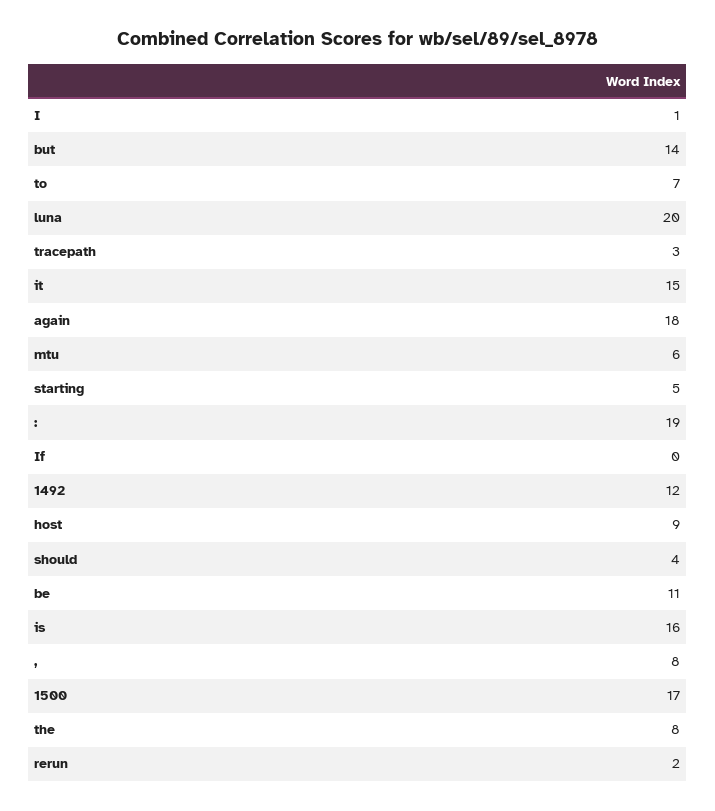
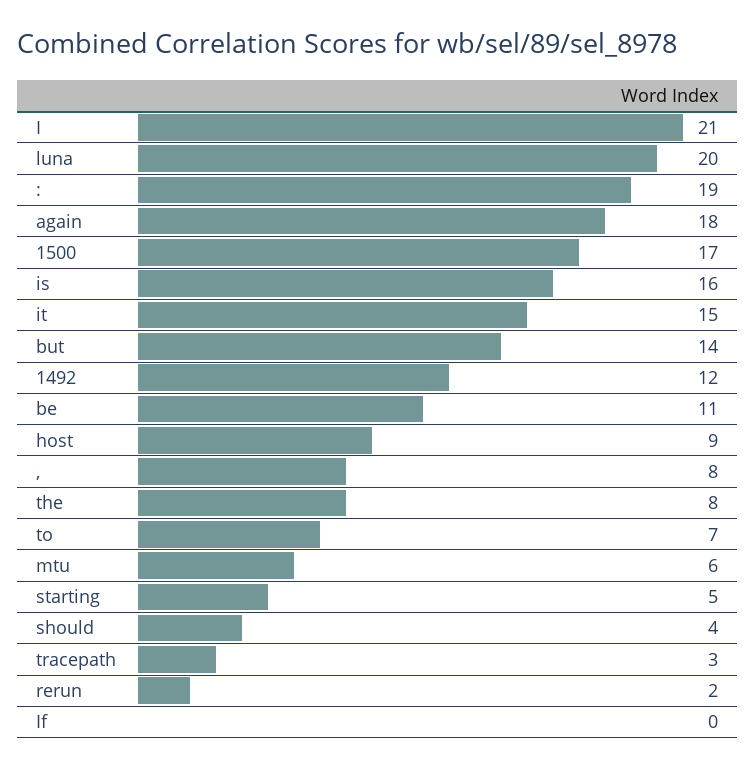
  {
-   "I": 1,
+   "I": 21,
    "but": 14,
    "to": 7,
    "luna": 20,
    "tracepath": 3,
    "it": 15,
    "again": 18,
    "mtu": 6,
    "starting": 5,
    ":": 19,
    "If": 0,
    "1492": 12,
    "host": 9,
    "should": 4,
    "be": 11,
    "is": 16,
    ",": 8,
    "1500": 17,
    "the": 8,
    "rerun": 2
  }

